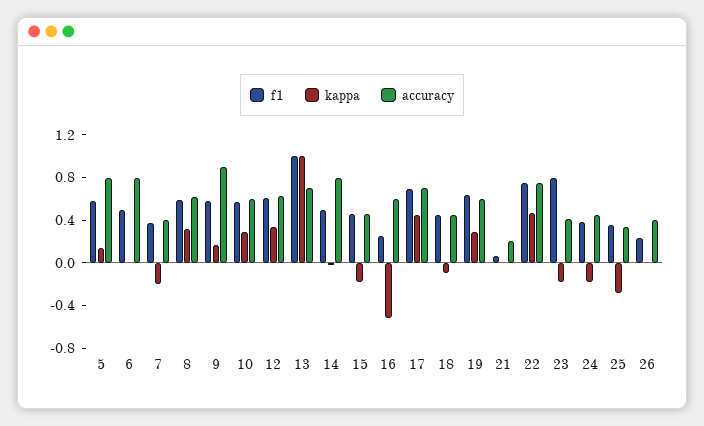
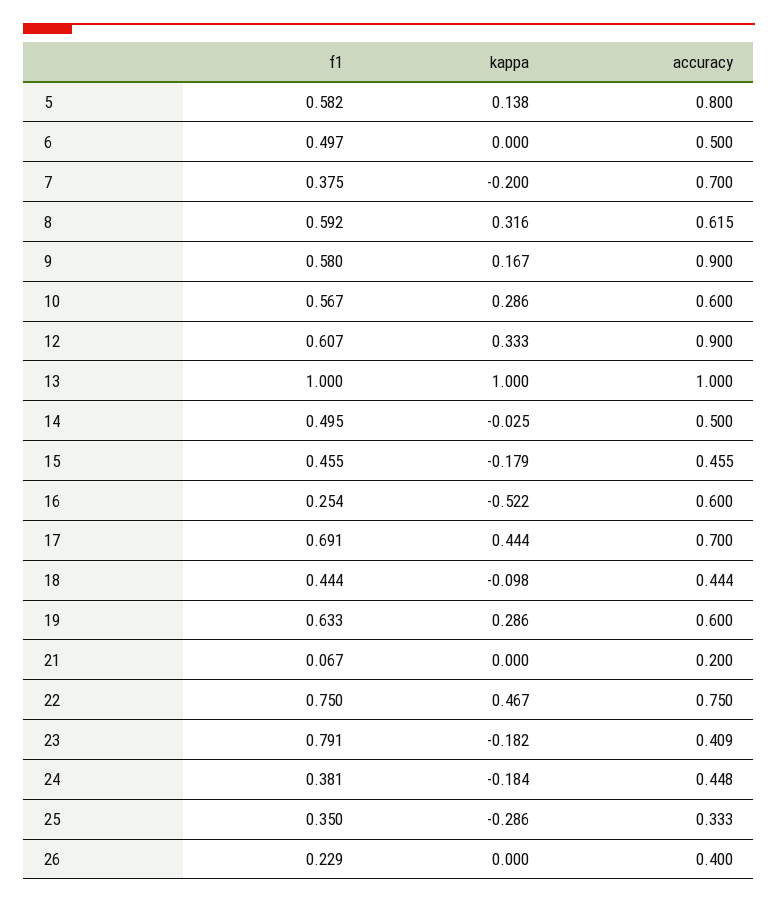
  {
    "f1": {
      "5": 0.582,
      "6": 0.497,
      "7": 0.375,
      "8": 0.592,
      "9": 0.58,
      "10": 0.567,
      "12": 0.607,
      "13": 1,
      "14": 0.495,
      "15": 0.455,
      "16": 0.254,
      "17": 0.691,
      "18": 0.444,
      "19": 0.633,
      "21": 0.067,
      "22": 0.75,
      "23": 0.791,
      "24": 0.381,
      "25": 0.35,
      "26": 0.229
    },
    "kappa": {
      "5": 0.138,
      "6": 0,
      "7": -0.2,
      "8": 0.316,
      "9": 0.167,
      "10": 0.286,
      "12": 0.333,
      "13": 1,
      "14": -0.025,
      "15": -0.179,
      "16": -0.522,
      "17": 0.444,
      "18": -0.098,
      "19": 0.286,
      "21": 0,
      "22": 0.467,
      "23": -0.182,
      "24": -0.184,
      "25": -0.286,
      "26": 0
    },
    "accuracy": {
      "5": 0.8,
-     "6": 0.8,
+     "6": 0.5,
-     "7": 0.4,
+     "7": 0.7,
      "8": 0.615,
      "9": 0.9,
      "10": 0.6,
-     "12": 0.6,
+     "12": 0.9,
-     "13": 0.7,
+     "13": 1,
-     "14": 0.8,
+     "14": 0.5,
      "15": 0.455,
      "16": 0.6,
      "17": 0.7,
      "18": 0.444,
      "19": 0.6,
      "21": 0.2,
      "22": 0.75,
      "23": 0.409,
      "24": 0.448,
      "25": 0.333,
      "26": 0.4
    }
  }

